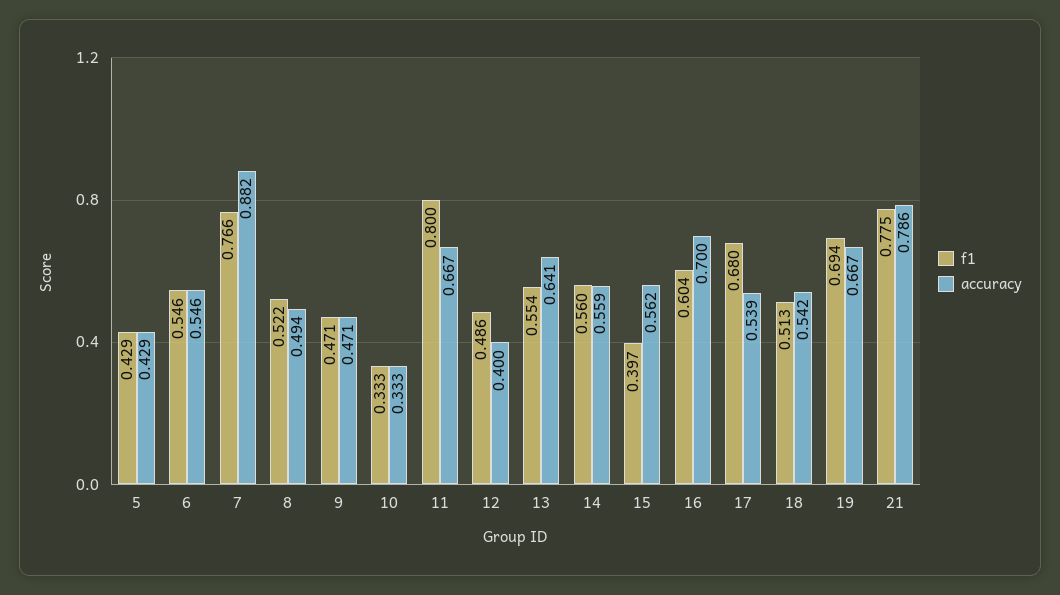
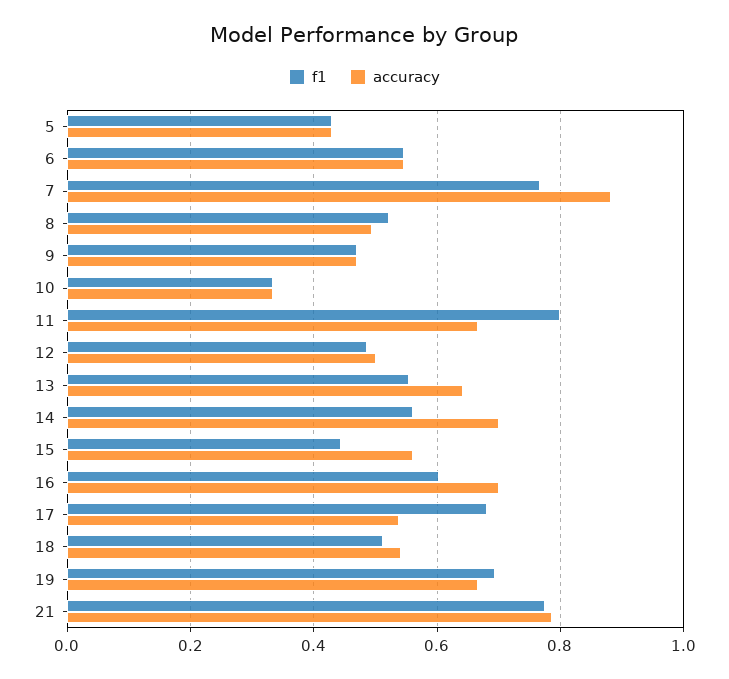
  {
    "f1": {
      "5": 0.429,
      "6": 0.546,
      "7": 0.766,
      "8": 0.522,
      "9": 0.471,
      "10": 0.333,
      "11": 0.8,
      "12": 0.486,
      "13": 0.554,
      "14": 0.56,
-     "15": 0.397,
+     "15": 0.44,
      "16": 0.604,
      "17": 0.68,
      "18": 0.513,
      "19": 0.694,
      "21": 0.775
    },
    "accuracy": {
      "5": 0.429,
      "6": 0.546,
      "7": 0.882,
      "8": 0.494,
      "9": 0.471,
      "10": 0.333,
      "11": 0.667,
-     "12": 0.4,
+     "12": 0.5,
      "13": 0.641,
-     "14": 0.559,
+     "14": 0.7,
      "15": 0.562,
      "16": 0.7,
      "17": 0.539,
      "18": 0.542,
      "19": 0.667,
      "21": 0.786
    }
  }

